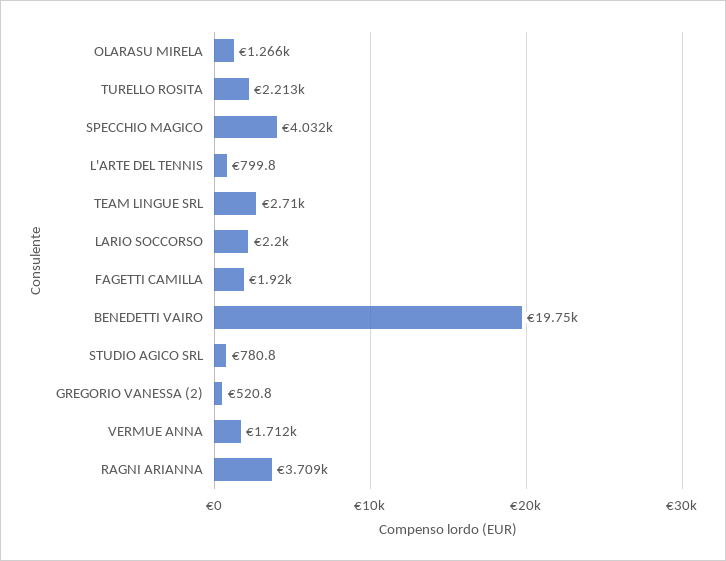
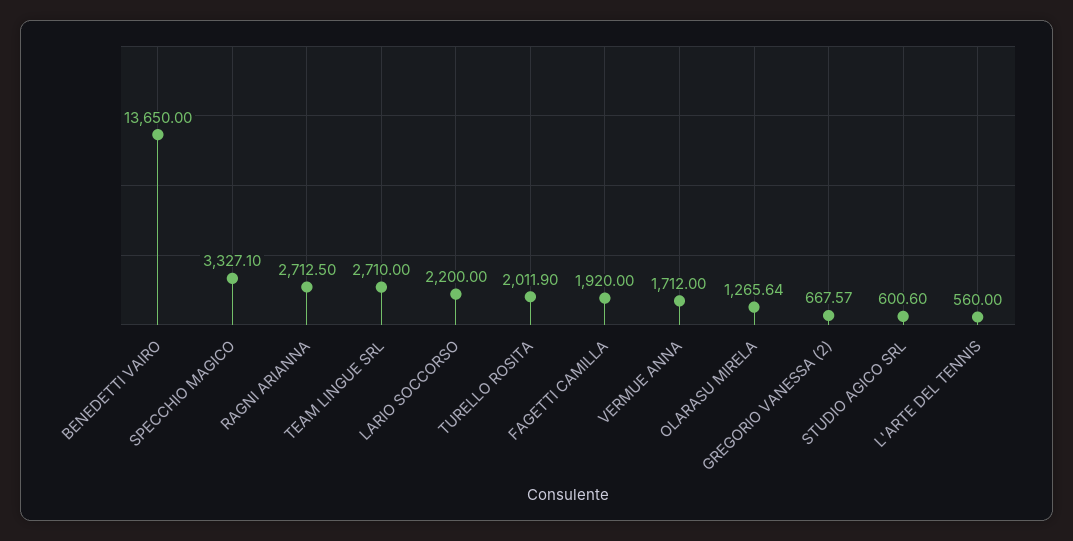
  {
    "OLARASU MIRELA": 1265.64,
-   "TURELLO ROSITA": 2213,
+   "TURELLO ROSITA": 2011.9,
-   "SPECCHIO MAGICO": 4032,
+   "SPECCHIO MAGICO": 3327.1,
-   "L'ARTE DEL TENNIS": 799.8,
+   "L'ARTE DEL TENNIS": 560,
    "TEAM LINGUE SRL": 2710,
    "LARIO SOCCORSO": 2200,
    "FAGETTI CAMILLA": 1920,
-   "BENEDETTI VAIRO": 19750,
+   "BENEDETTI VAIRO": 13650,
-   "STUDIO AGICO SRL": 780.8,
+   "STUDIO AGICO SRL": 600.6,
-   "GREGORIO VANESSA (2)": 520.8,
+   "GREGORIO VANESSA (2)": 667.57,
    "VERMUE ANNA": 1712,
-   "RAGNI ARIANNA": 3709
+   "RAGNI ARIANNA": 2712.5
  }

